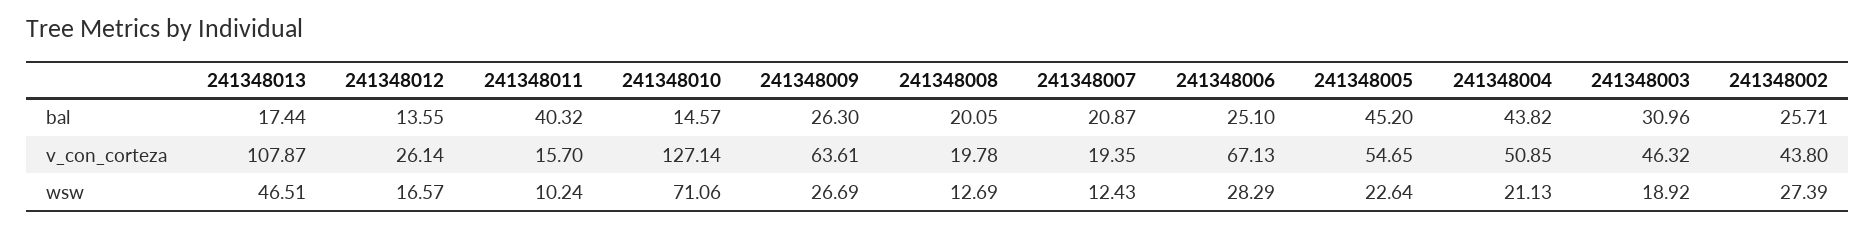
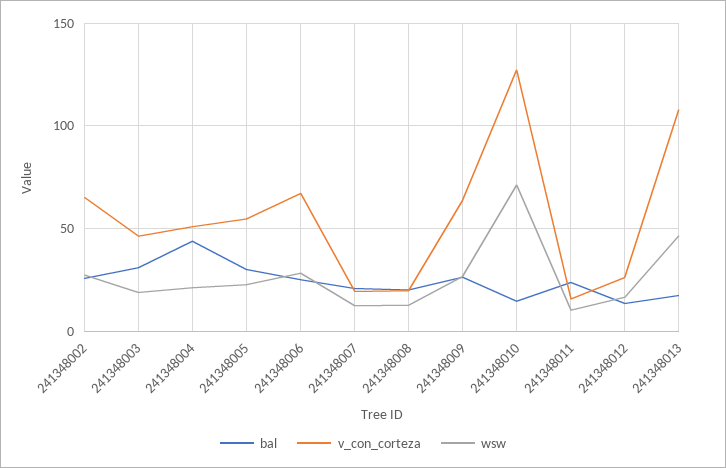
  {
    "bal": {
      "241348013": 17.44,
      "241348012": 13.55,
-     "241348011": 40.32,
+     "241348011": 25,
      "241348010": 14.57,
      "241348009": 26.3,
      "241348008": 20.05,
      "241348007": 20.87,
      "241348006": 25.1,
-     "241348005": 45.2,
+     "241348005": 30,
      "241348004": 43.82,
      "241348003": 30.96,
      "241348002": 25.71
    },
    "v_con_corteza": {
      "241348013": 107.87,
      "241348012": 26.14,
      "241348011": 15.7,
      "241348010": 127.14,
      "241348009": 63.61,
      "241348008": 19.78,
      "241348007": 19.35,
      "241348006": 67.13,
      "241348005": 54.65,
      "241348004": 50.85,
      "241348003": 46.32,
-     "241348002": 43.8
+     "241348002": 65
    },
    "wsw": {
      "241348013": 46.51,
      "241348012": 16.57,
      "241348011": 10.24,
      "241348010": 71.06,
      "241348009": 26.69,
      "241348008": 12.69,
      "241348007": 12.43,
      "241348006": 28.29,
      "241348005": 22.64,
      "241348004": 21.13,
      "241348003": 18.92,
      "241348002": 27.39
    }
  }

